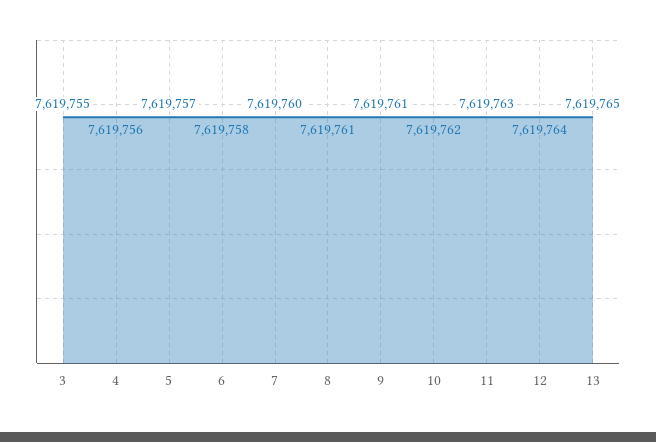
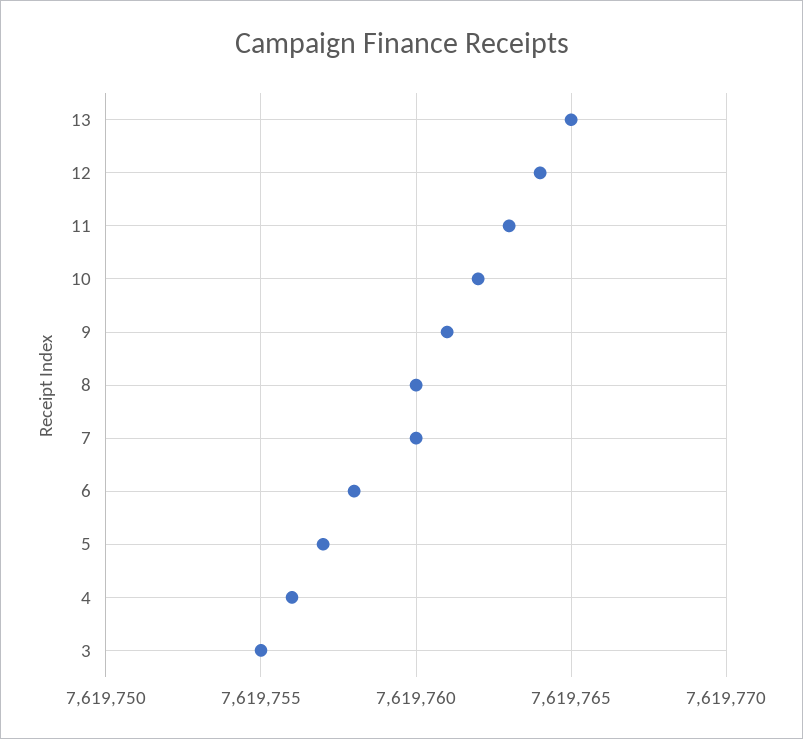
  {
    "3": 7619755,
    "4": 7619756,
    "5": 7619757,
    "6": 7619758,
    "7": 7619760,
-   "8": 7619761,
+   "8": 7619760,
    "9": 7619761,
    "10": 7619762,
    "11": 7619763,
    "12": 7619764,
    "13": 7619765
  }

